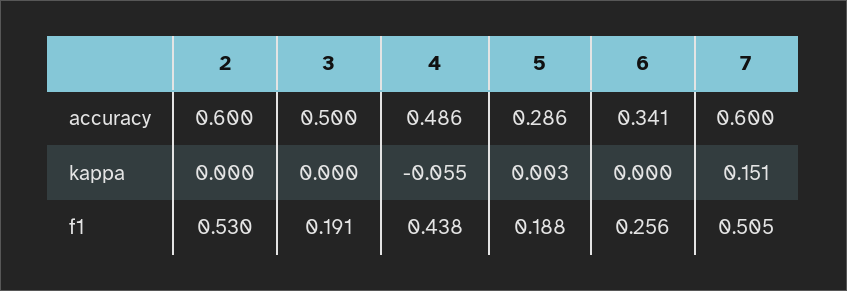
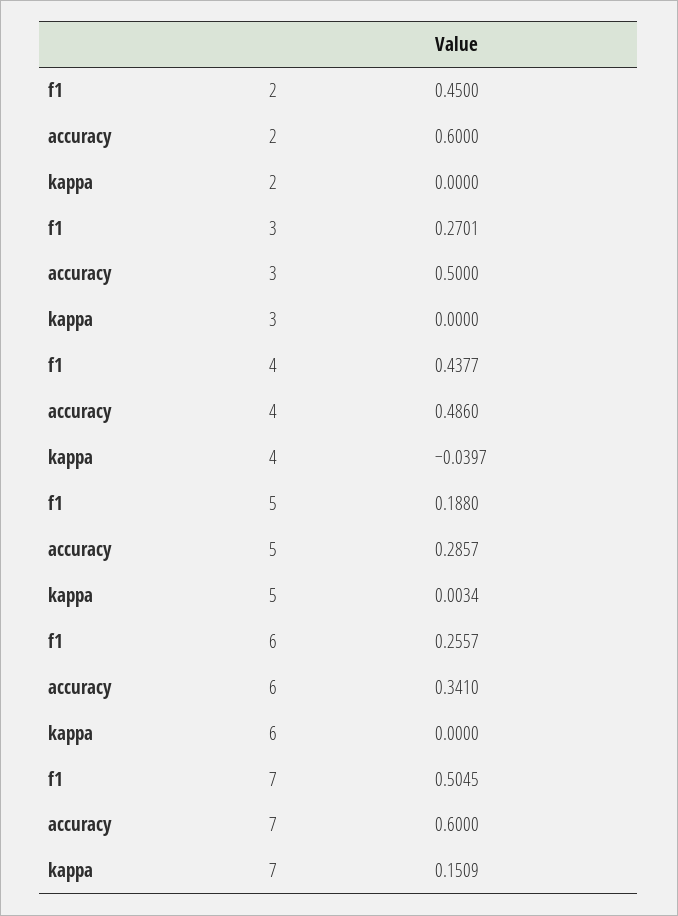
  {
    "2": {
      "accuracy": 0.6,
      "kappa": 0,
-     "f1": 0.53
+     "f1": 0.45
    },
    "3": {
      "accuracy": 0.5,
      "kappa": 0,
-     "f1": 0.191
+     "f1": 0.2701
    },
    "4": {
      "accuracy": 0.486,
-     "kappa": -0.055,
+     "kappa": -0.0397,
      "f1": 0.4377
    },
    "5": {
      "accuracy": 0.2857,
      "kappa": 0.0034,
      "f1": 0.188
    },
    "6": {
      "accuracy": 0.341,
      "kappa": 0,
      "f1": 0.2557
    },
    "7": {
      "accuracy": 0.6,
      "kappa": 0.1509,
      "f1": 0.5045
    }
  }

